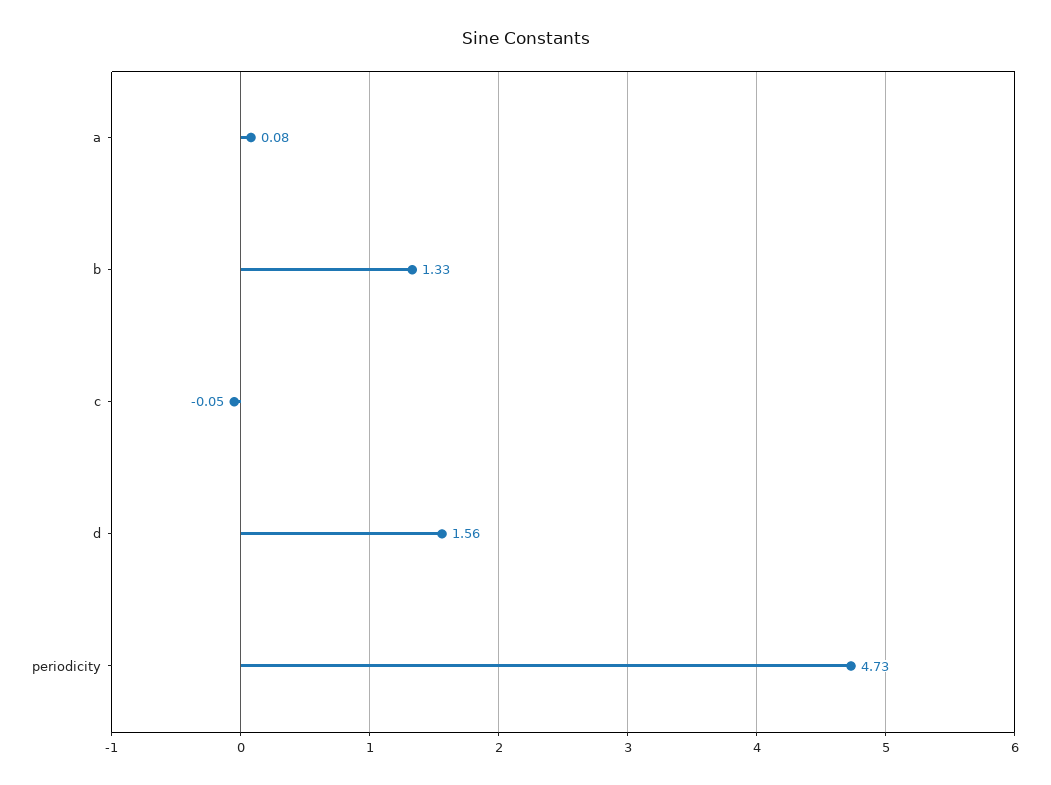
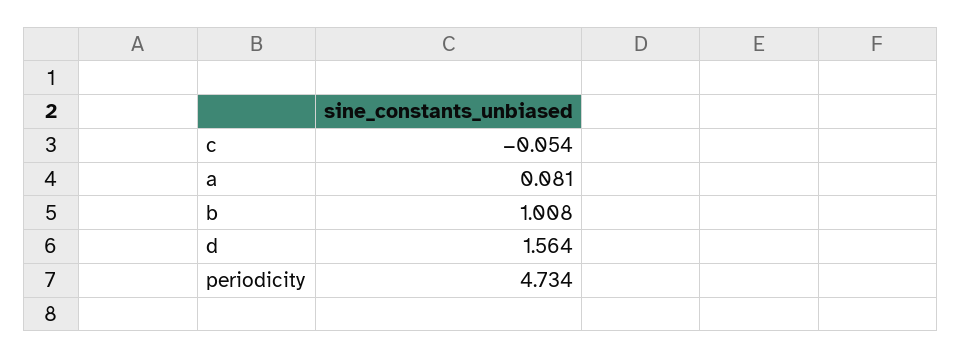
  {
    "a": 0.081,
-   "b": 1.33,
+   "b": 1.008,
    "c": -0.054,
    "d": 1.564,
    "periodicity": 4.734
  }

